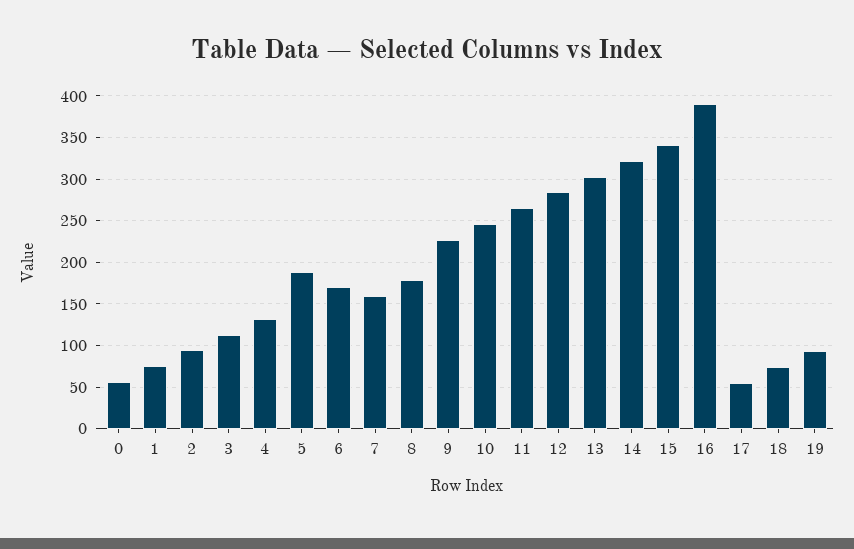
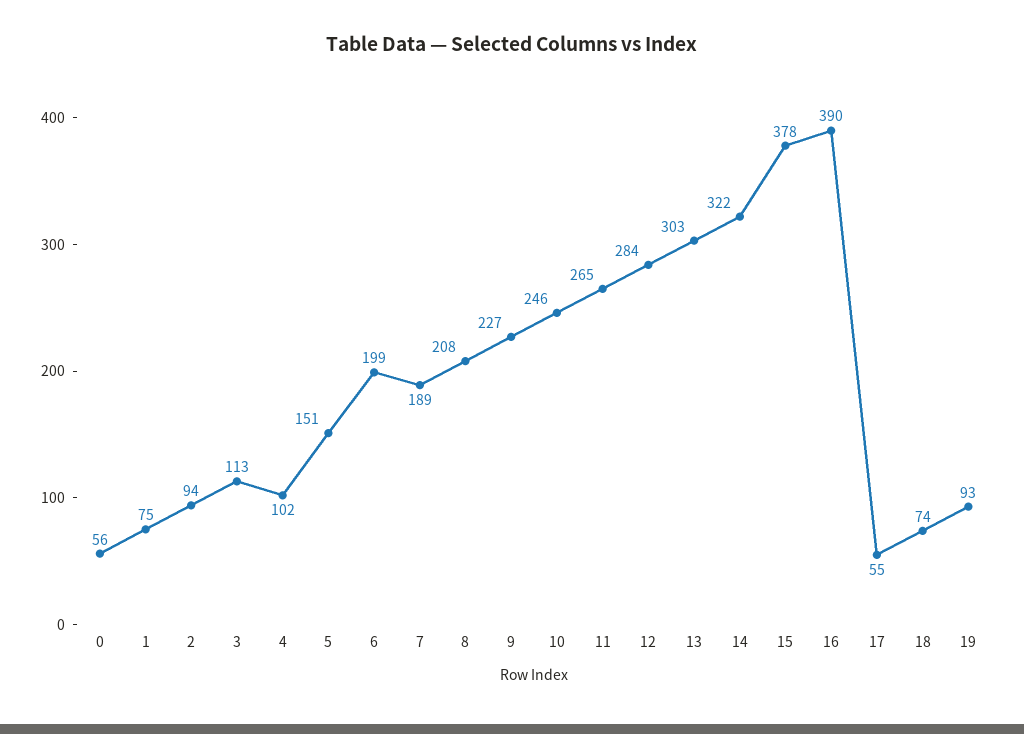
  {
    "0": 56,
    "1": 75,
    "2": 94,
    "3": 113,
-   "4": 130,
+   "4": 102,
-   "5": 190,
+   "5": 151,
-   "6": 170,
+   "6": 199,
-   "7": 160,
+   "7": 189,
-   "8": 180,
+   "8": 208,
    "9": 227,
    "10": 246,
    "11": 265,
    "12": 284,
    "13": 303,
    "14": 322,
-   "15": 340,
+   "15": 378,
    "16": 390,
    "17": 55,
    "18": 74,
    "19": 93
  }

